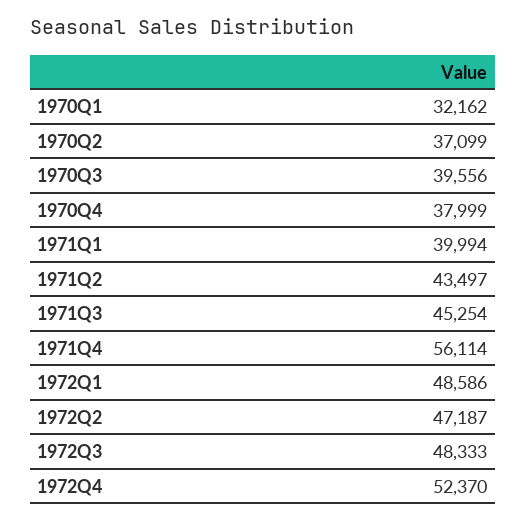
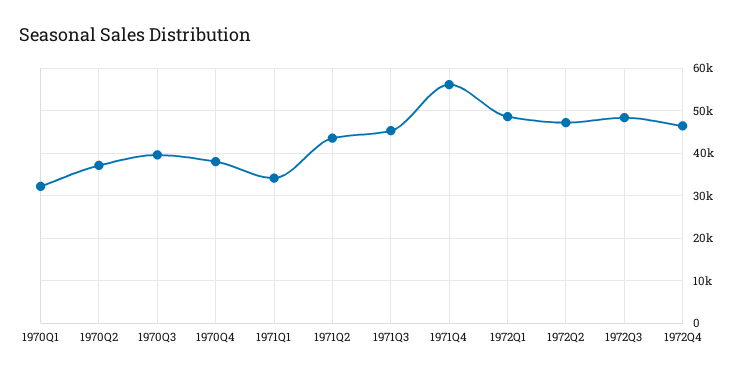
  {
    "1970Q1": 32162,
    "1970Q2": 37099,
    "1970Q3": 39556,
    "1970Q4": 37999,
-   "1971Q1": 39994,
+   "1971Q1": 34000,
    "1971Q2": 43497,
    "1971Q3": 45254,
    "1971Q4": 56114,
    "1972Q1": 48586,
    "1972Q2": 47187,
    "1972Q3": 48333,
-   "1972Q4": 52370
+   "1972Q4": 46000
  }

